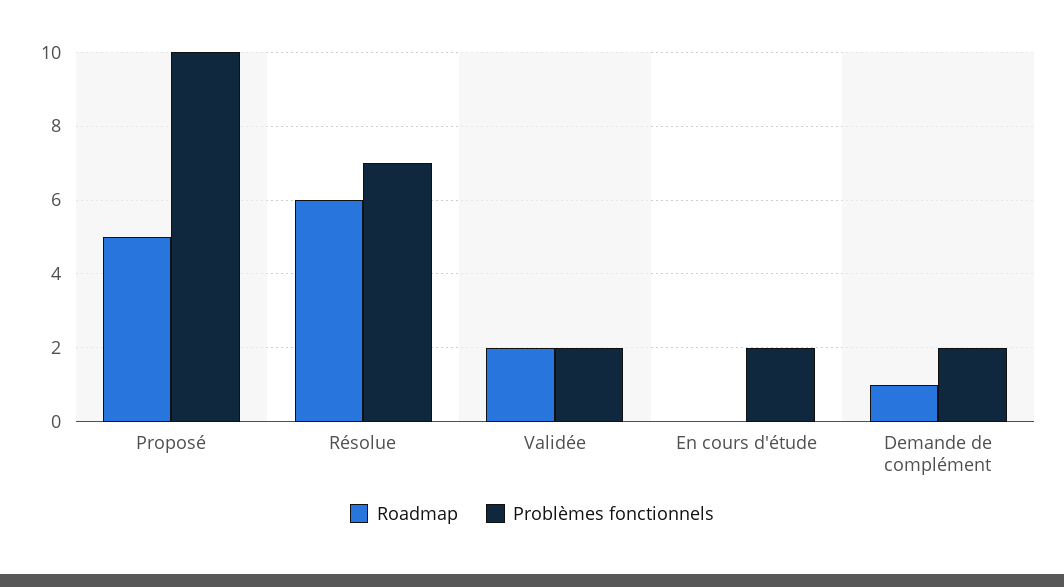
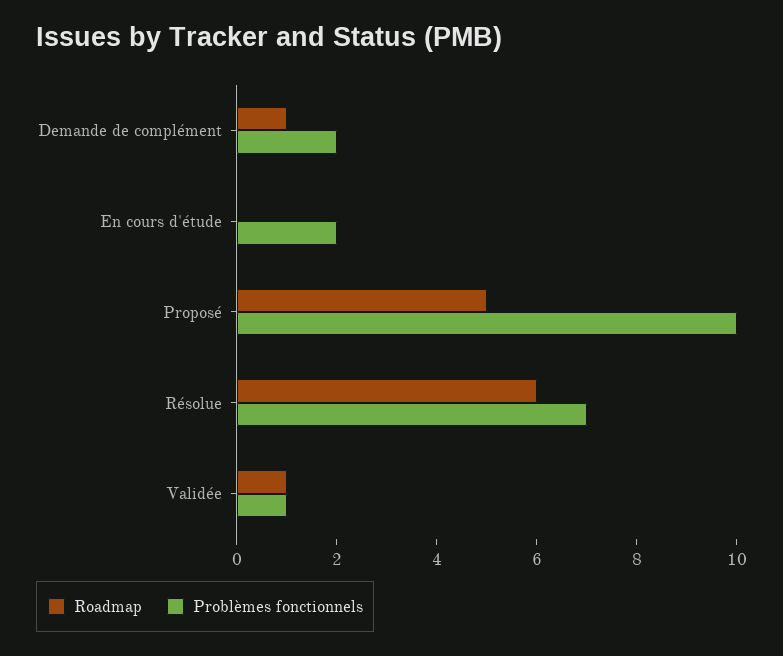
  {
    "Roadmap": {
      "Proposé": 5,
      "Résolue": 6,
-     "Validée": 2,
+     "Validée": 1,
      "En cours d'étude": 0,
      "Demande de complément": 1
    },
    "Problèmes fonctionnels": {
      "Proposé": 10,
      "Résolue": 7,
-     "Validée": 2,
+     "Validée": 1,
      "En cours d'étude": 2,
      "Demande de complément": 2
    }
  }

